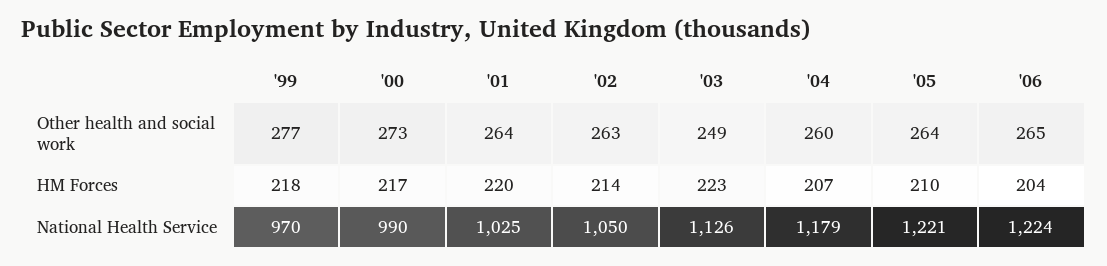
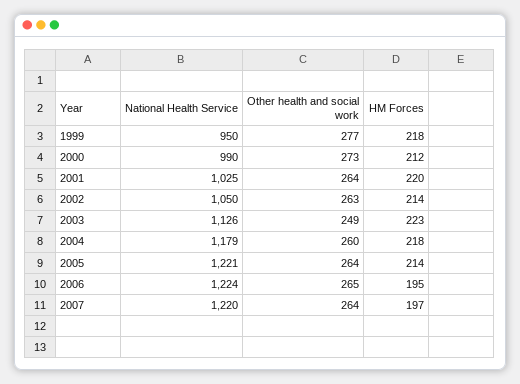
  {
    "'99": {
      "Other health and social work": 277,
      "HM Forces": 218,
-     "National Health Service": 970
+     "National Health Service": 950
    },
    "'00": {
      "Other health and social work": 273,
-     "HM Forces": 217,
+     "HM Forces": 212,
      "National Health Service": 990
    },
    "'01": {
      "Other health and social work": 264,
      "HM Forces": 220,
      "National Health Service": 1025
    },
    "'02": {
      "Other health and social work": 263,
      "HM Forces": 214,
      "National Health Service": 1050
    },
    "'03": {
      "Other health and social work": 249,
      "HM Forces": 223,
      "National Health Service": 1126
    },
    "'04": {
      "Other health and social work": 260,
-     "HM Forces": 207,
+     "HM Forces": 218,
      "National Health Service": 1179
    },
    "'05": {
      "Other health and social work": 264,
-     "HM Forces": 210,
+     "HM Forces": 214,
      "National Health Service": 1221
    },
    "'06": {
      "Other health and social work": 265,
-     "HM Forces": 204,
+     "HM Forces": 195,
      "National Health Service": 1224
-   }
+   },
+   "2007": {
+     "National Health Service": 1220,
+     "Other health and social work": 264,
+     "HM Forces": 197
+   }
  }

